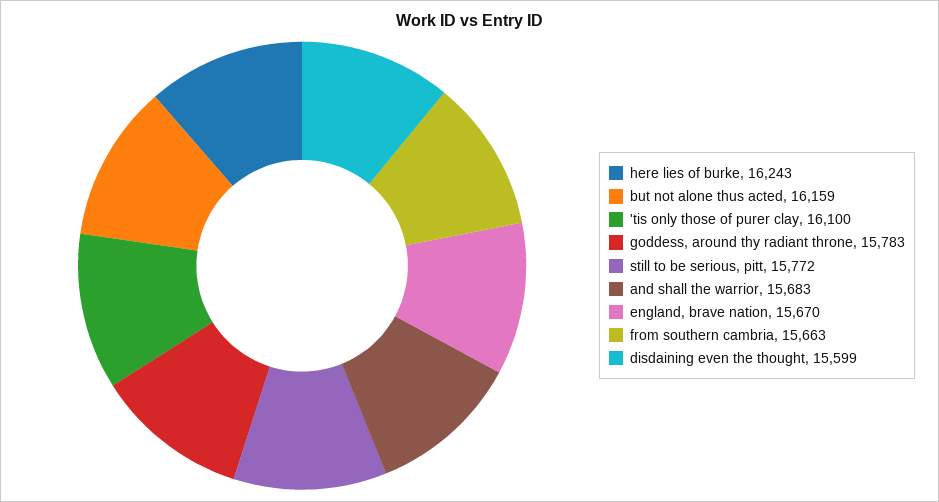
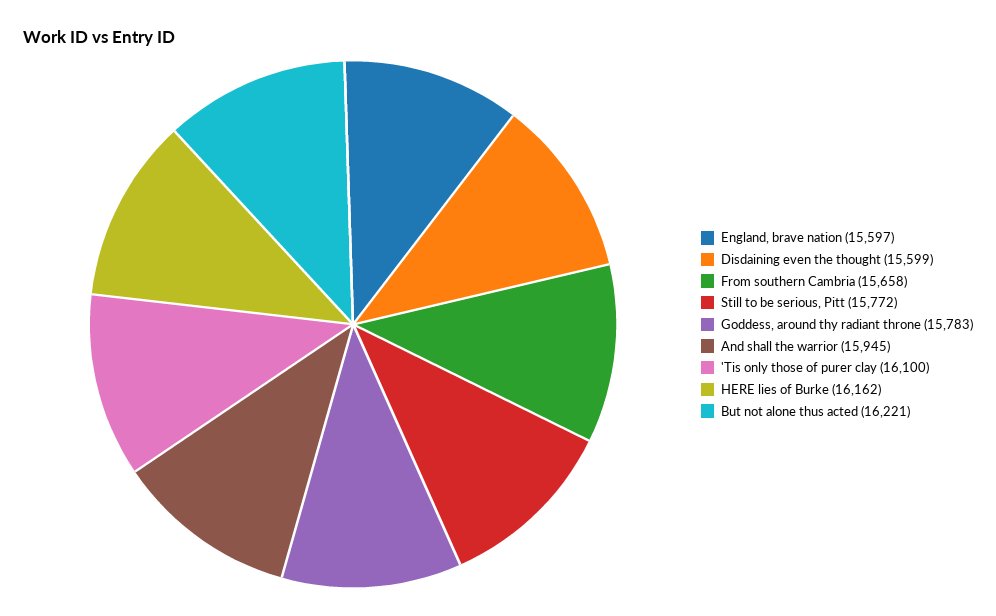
  {
-   "here lies of burke": 16243,
+   "here lies of burke": 16162,
-   "but not alone thus acted": 16159,
+   "but not alone thus acted": 16221,
    "'tis only those of purer clay": 16100,
    "goddess, around thy radiant throne": 15783,
    "still to be serious, pitt": 15772,
-   "and shall the warrior": 15683,
+   "and shall the warrior": 15945,
-   "england, brave nation": 15670,
+   "england, brave nation": 15597,
-   "from southern cambria": 15663,
+   "from southern cambria": 15658,
    "disdaining even the thought": 15599
  }

